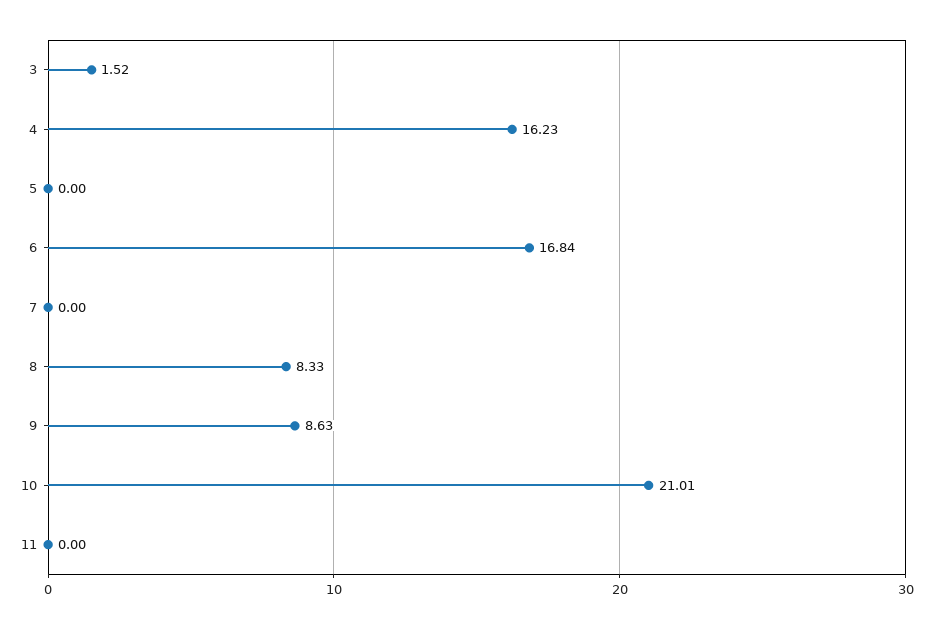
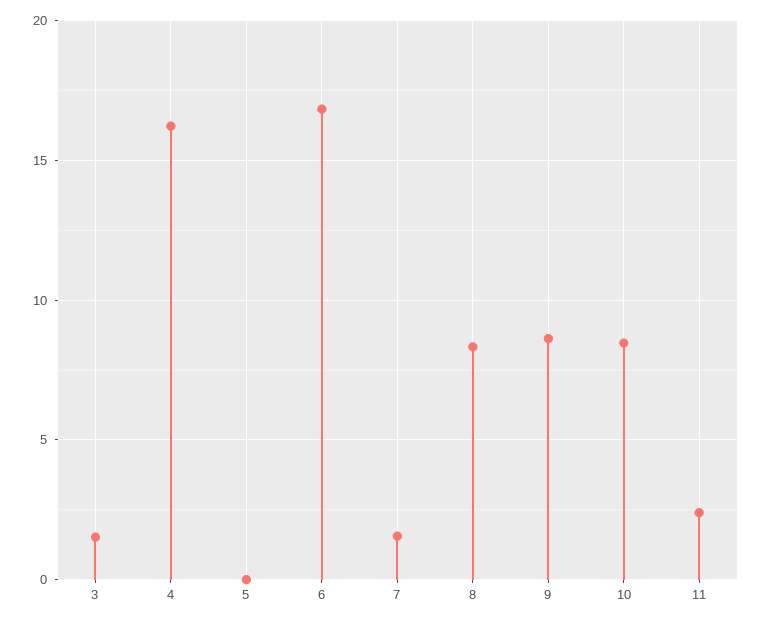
  {
    "3": 1.52,
    "4": 16.23,
    "5": 0,
    "6": 16.84,
-   "7": 0,
+   "7": 1.5,
    "8": 8.33,
    "9": 8.63,
-   "10": 21.01,
+   "10": 8.5,
-   "11": 0
+   "11": 2.5
  }

